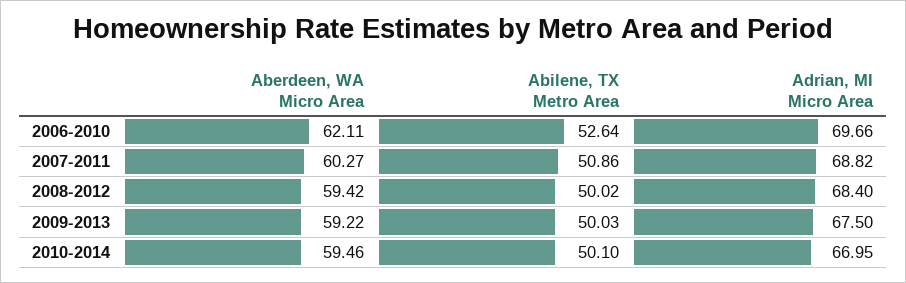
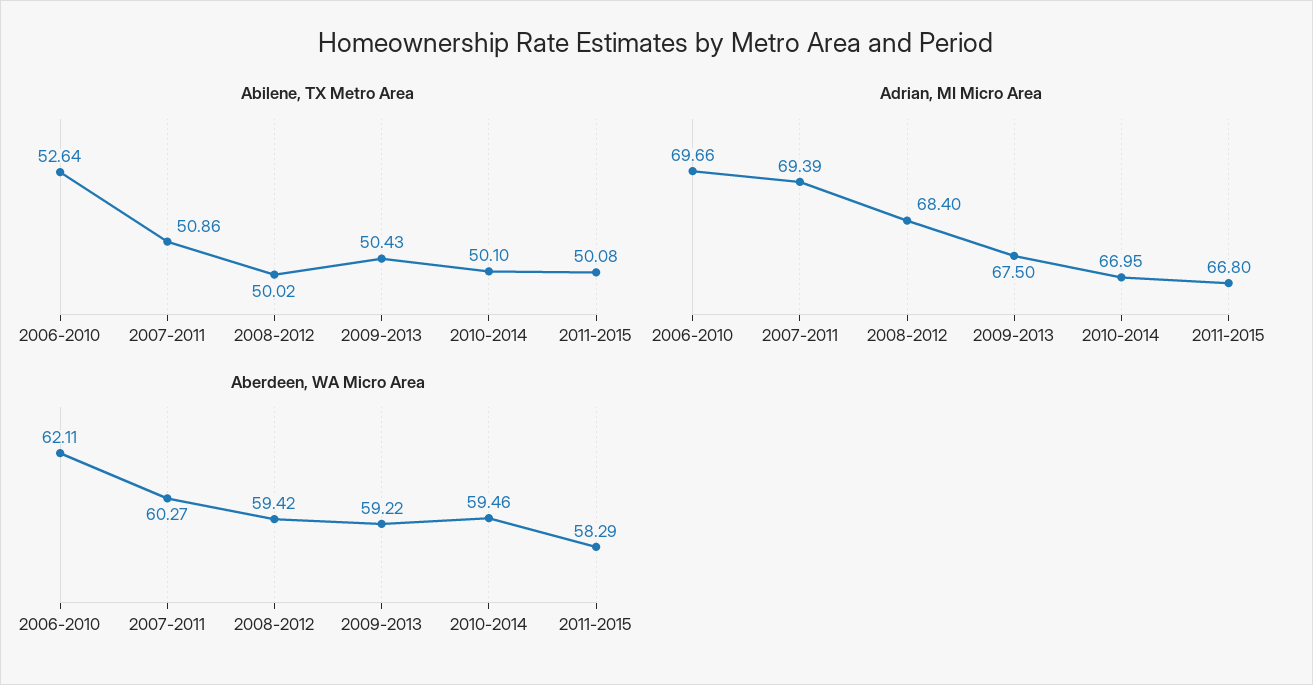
  {
    "Aberdeen, WA Micro Area": {
      "2006-2010": 62.11,
      "2007-2011": 60.27,
      "2008-2012": 59.42,
      "2009-2013": 59.22,
-     "2010-2014": 59.46
+     "2010-2014": 59.46,
+     "2011-2015": 58.29
    },
    "Abilene, TX Metro Area": {
      "2006-2010": 52.64,
      "2007-2011": 50.86,
      "2008-2012": 50.02,
-     "2009-2013": 50.03,
+     "2009-2013": 50.43,
-     "2010-2014": 50.1
+     "2010-2014": 50.1,
+     "2011-2015": 50.08
    },
    "Adrian, MI Micro Area": {
      "2006-2010": 69.66,
-     "2007-2011": 68.82,
+     "2007-2011": 69.39,
      "2008-2012": 68.4,
      "2009-2013": 67.5,
-     "2010-2014": 66.95
+     "2010-2014": 66.95,
+     "2011-2015": 66.8
    }
  }

